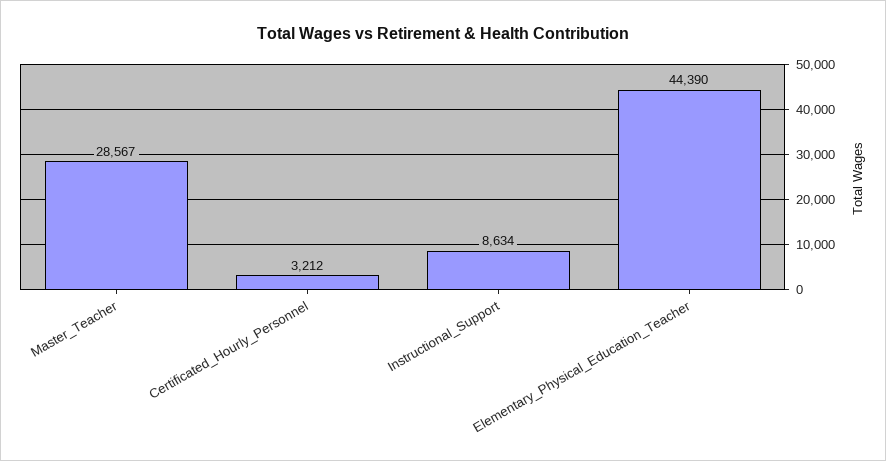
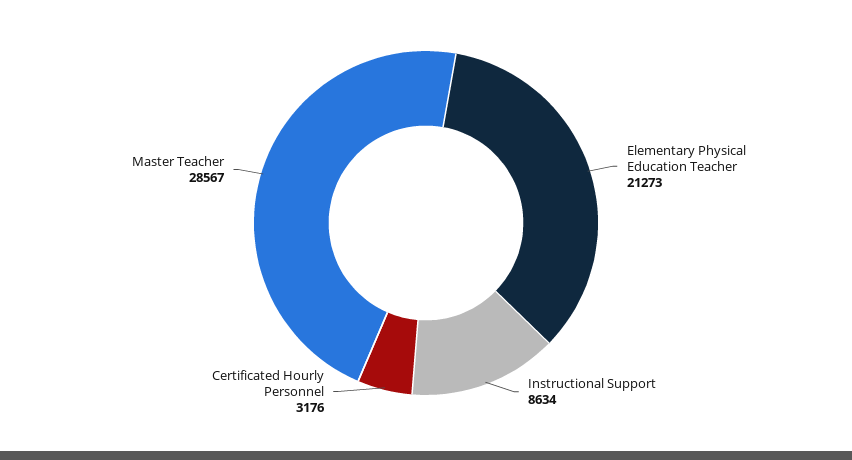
  {
    "Master_Teacher": 28567,
-   "Certificated_Hourly_Personnel": 3212,
+   "Certificated_Hourly_Personnel": 3176,
    "Instructional_Support": 8634,
-   "Elementary_Physical_Education_Teacher": 44390
+   "Elementary_Physical_Education_Teacher": 21273
  }

